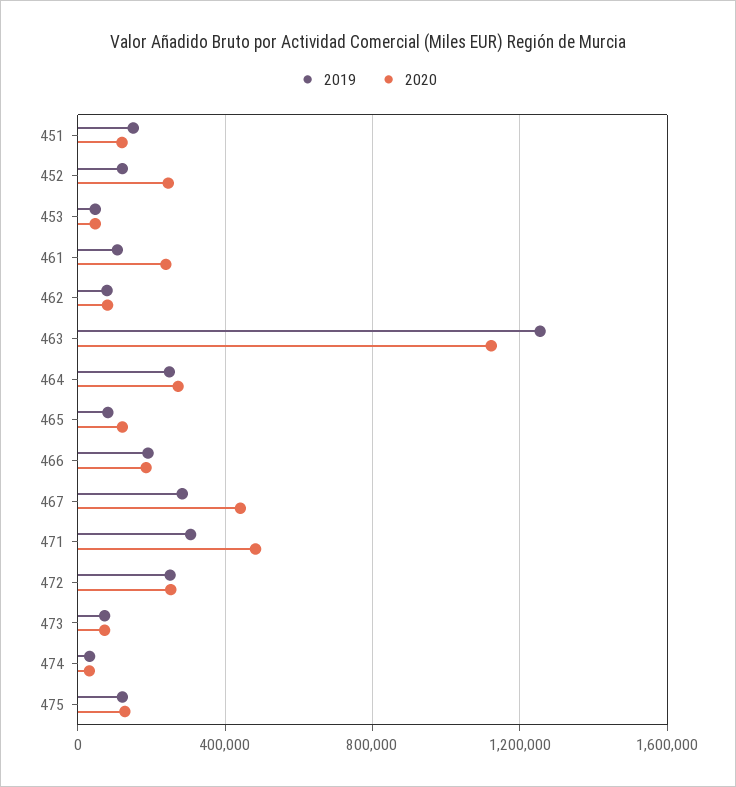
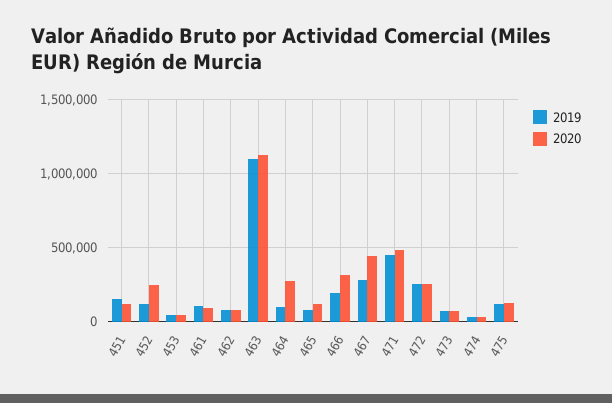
  {
    "2019": {
      "451": 150000,
      "452": 100000,
      "453": 50000,
      "461": 100000,
      "462": 100000,
-     "463": 1250000,
+     "463": 1100000,
-     "464": 250000,
+     "464": 100000,
      "465": 100000,
      "466": 200000,
      "467": 300000,
-     "471": 300000,
+     "471": 450000,
      "472": 250000,
      "473": 50000,
      "474": 50000,
      "475": 100000
    },
    "2020": {
      "451": 100000,
      "452": 250000,
      "453": 50000,
-     "461": 250000,
+     "461": 100000,
      "462": 100000,
      "463": 1100000,
      "464": 250000,
      "465": 100000,
-     "466": 200000,
+     "466": 300000,
      "467": 450000,
      "471": 500000,
      "472": 250000,
      "473": 50000,
      "474": 50000,
      "475": 150000
    }
  }

